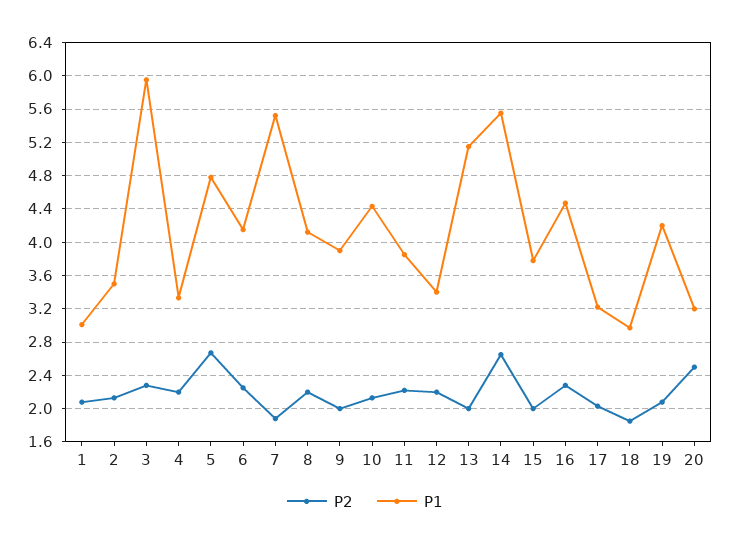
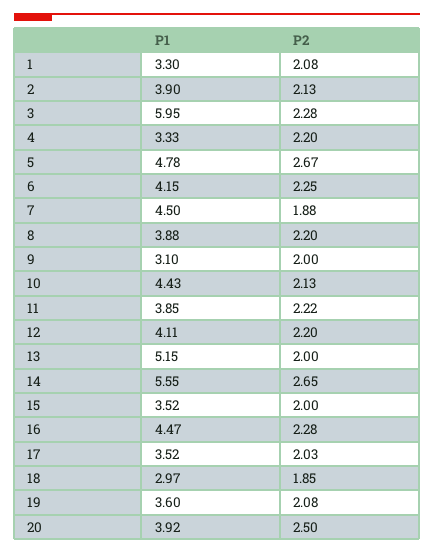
  {
    "P2": {
      "1": 2.08,
      "2": 2.13,
      "3": 2.28,
      "4": 2.2,
      "5": 2.67,
      "6": 2.25,
      "7": 1.88,
      "8": 2.2,
      "9": 2,
      "10": 2.13,
      "11": 2.22,
      "12": 2.2,
      "13": 2,
      "14": 2.65,
      "15": 2,
      "16": 2.28,
      "17": 2.03,
      "18": 1.85,
      "19": 2.08,
      "20": 2.5
    },
    "P1": {
-     "1": 3,
+     "1": 3.3,
-     "2": 3.5,
+     "2": 3.9,
      "3": 5.95,
      "4": 3.33,
      "5": 4.78,
      "6": 4.15,
-     "7": 5.5,
+     "7": 4.5,
-     "8": 4.1,
+     "8": 3.88,
-     "9": 3.9,
+     "9": 3.1,
      "10": 4.43,
      "11": 3.85,
-     "12": 3.4,
+     "12": 4.11,
      "13": 5.15,
      "14": 5.55,
-     "15": 3.8,
+     "15": 3.52,
      "16": 4.47,
-     "17": 3.2,
+     "17": 3.52,
      "18": 2.97,
-     "19": 4.2,
+     "19": 3.6,
-     "20": 3.2
+     "20": 3.92
    }
  }

